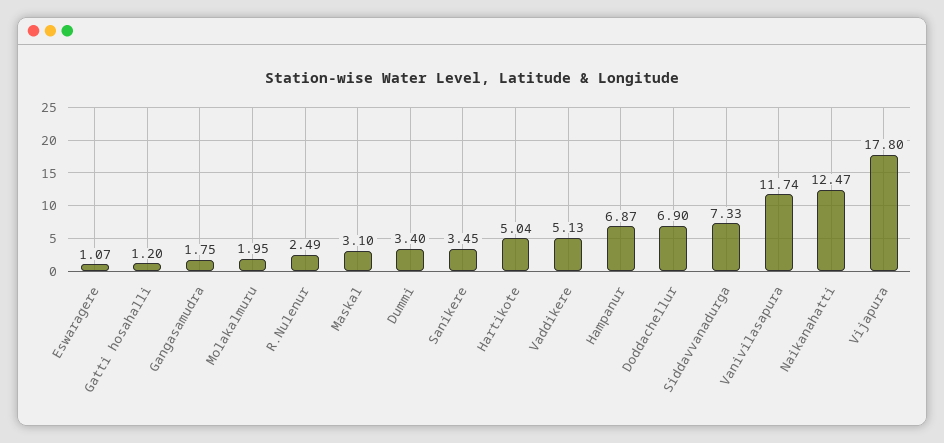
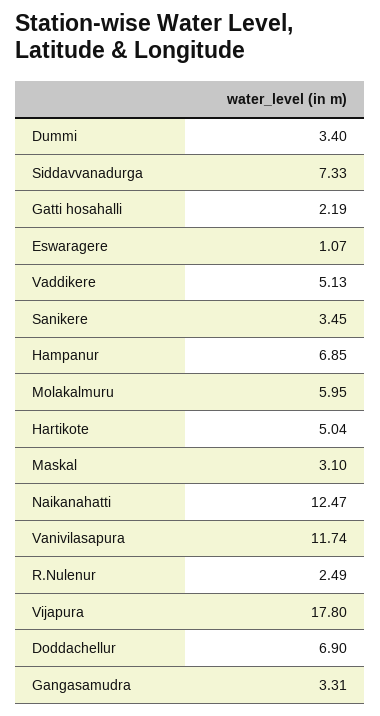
  {
    "Eswaragere": 1.07,
-   "Gatti hosahalli": 1.2,
+   "Gatti hosahalli": 2.19,
-   "Gangasamudra": 1.75,
+   "Gangasamudra": 3.31,
-   "Molakalmuru": 1.95,
+   "Molakalmuru": 5.95,
    "R.Nulenur": 2.49,
    "Maskal": 3.1,
    "Dummi": 3.4,
    "Sanikere": 3.45,
    "Hartikote": 5.04,
    "Vaddikere": 5.13,
-   "Hampanur": 6.87,
+   "Hampanur": 6.85,
    "Doddachellur": 6.9,
    "Siddavvanadurga": 7.33,
    "Vanivilasapura": 11.74,
    "Naikanahatti": 12.47,
    "Vijapura": 17.8
  }

